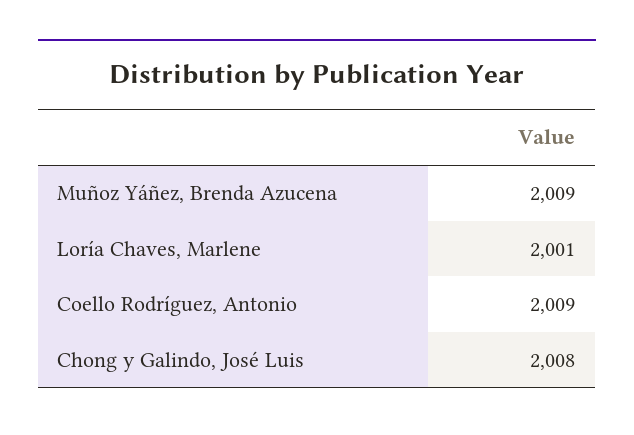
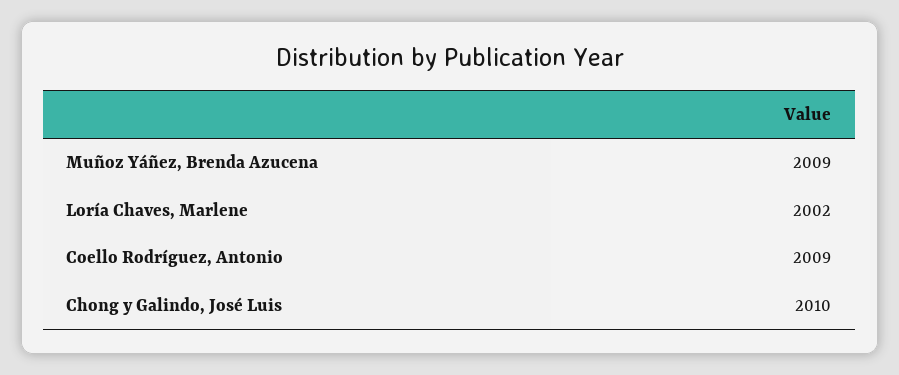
  {
    "Muñoz Yáñez, Brenda Azucena": 2009,
-   "Loría Chaves, Marlene": 2001,
+   "Loría Chaves, Marlene": 2002,
    "Coello Rodríguez, Antonio": 2009,
-   "Chong y Galindo, José Luis": 2008
+   "Chong y Galindo, José Luis": 2010
  }

